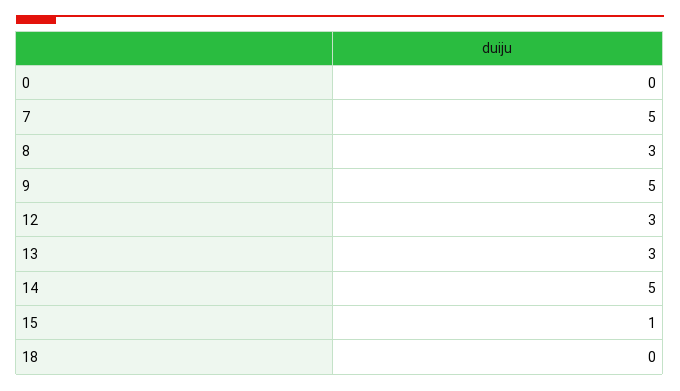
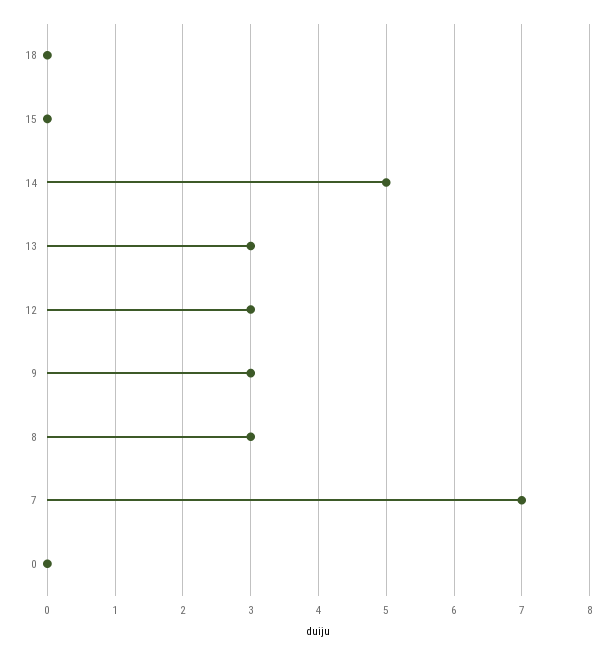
  {
    "0": 0,
-   "7": 5,
+   "7": 7,
    "8": 3,
-   "9": 5,
+   "9": 3,
    "12": 3,
    "13": 3,
    "14": 5,
-   "15": 1,
+   "15": 0,
    "18": 0
  }

